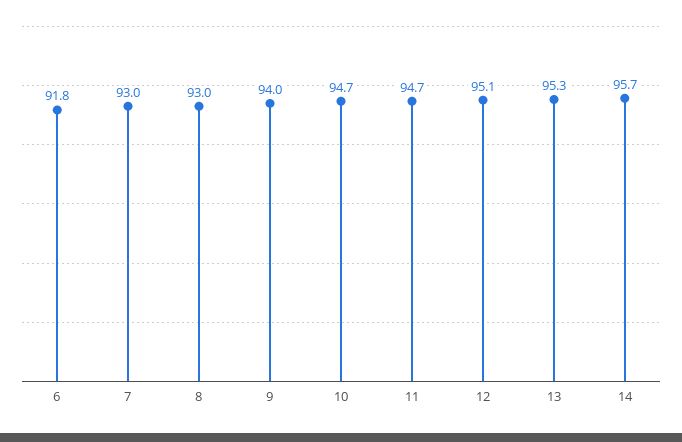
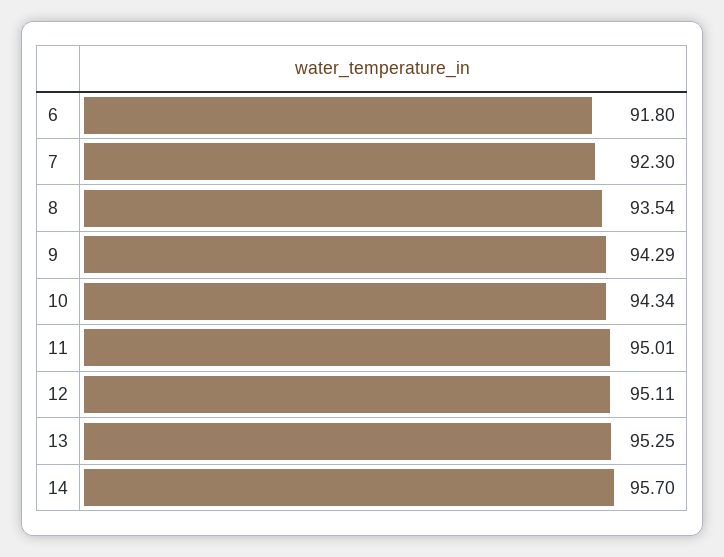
  {
    "6": 91.8,
-   "7": 93,
+   "7": 92.3,
-   "8": 93,
+   "8": 93.54,
-   "9": 94,
+   "9": 94.29,
-   "10": 94.7,
+   "10": 94.34,
-   "11": 94.7,
+   "11": 95.01,
    "12": 95.11,
    "13": 95.25,
    "14": 95.7
  }

